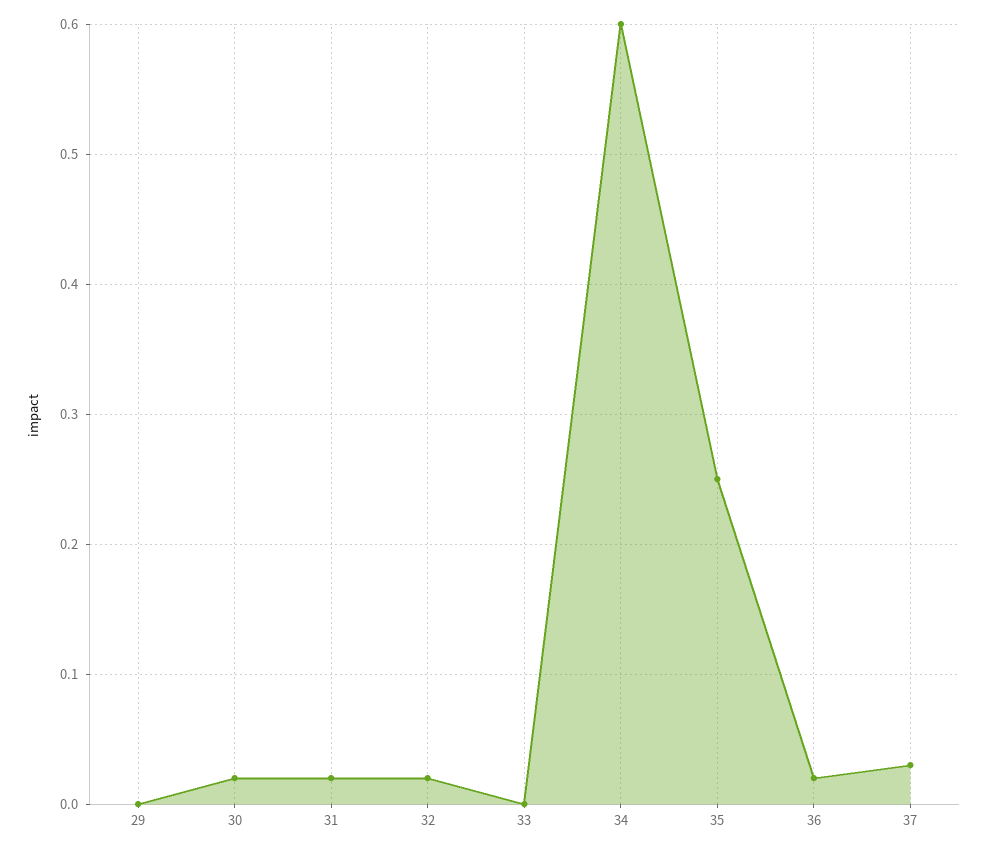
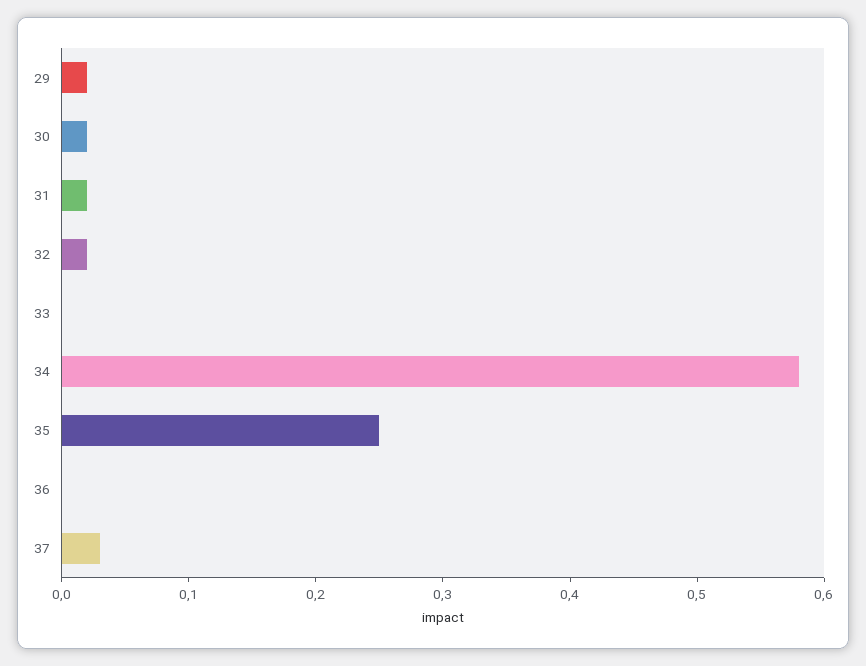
  {
-   "29": 0,
+   "29": 0.02,
    "30": 0.02,
    "31": 0.02,
    "32": 0.02,
    "33": 0,
-   "34": 0.6,
+   "34": 0.58,
    "35": 0.25,
-   "36": 0.02,
+   "36": 0,
    "37": 0.03
  }

